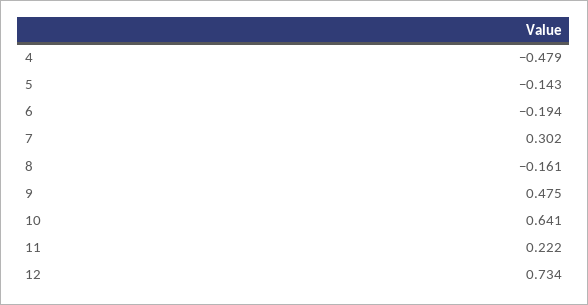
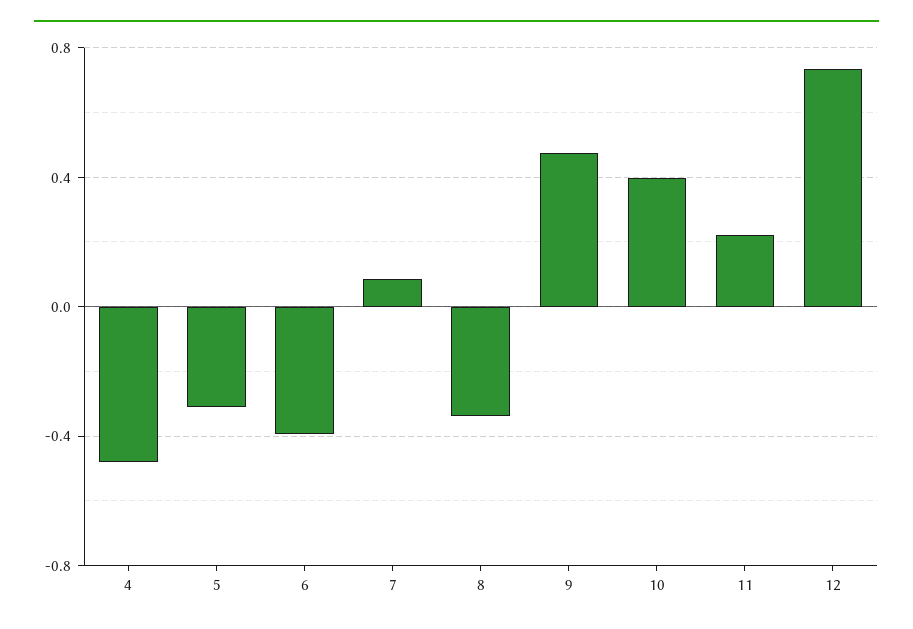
  {
    "4": -0.479,
-   "5": -0.143,
+   "5": -0.3,
-   "6": -0.194,
+   "6": -0.4,
-   "7": 0.302,
+   "7": 0.1,
-   "8": -0.161,
+   "8": -0.35,
    "9": 0.475,
-   "10": 0.641,
+   "10": 0.4,
    "11": 0.222,
    "12": 0.734
  }

